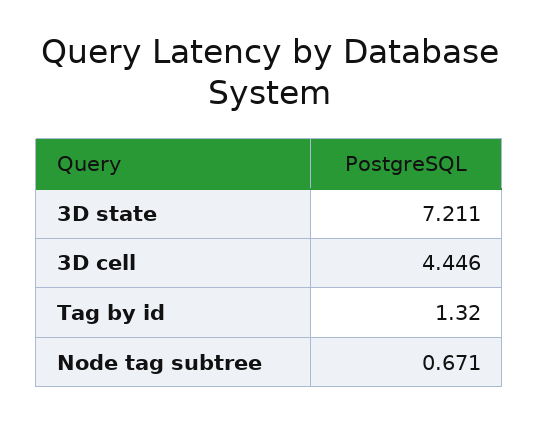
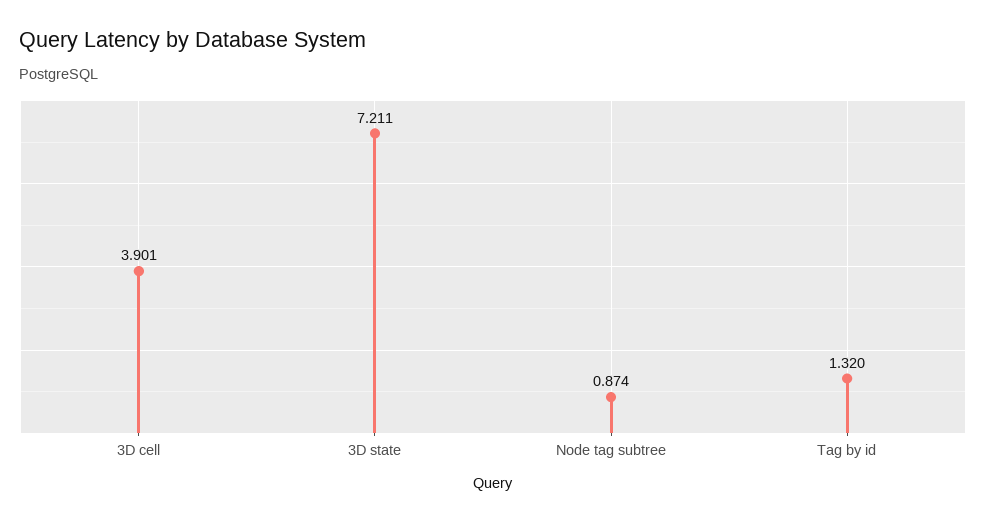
  {
    "3D state": 7.211,
-   "3D cell": 4.446,
+   "3D cell": 3.901,
    "Tag by id": 1.32,
-   "Node tag subtree": 0.671
+   "Node tag subtree": 0.874
  }

